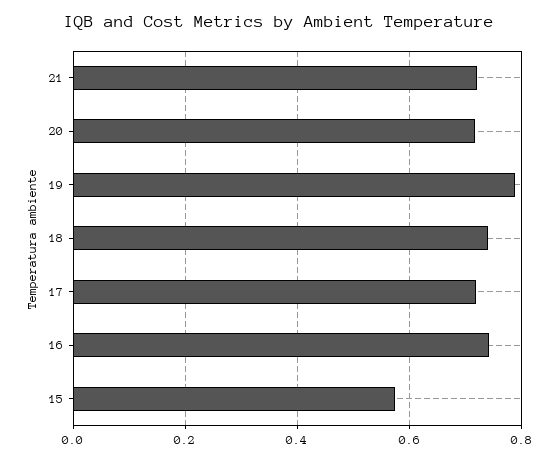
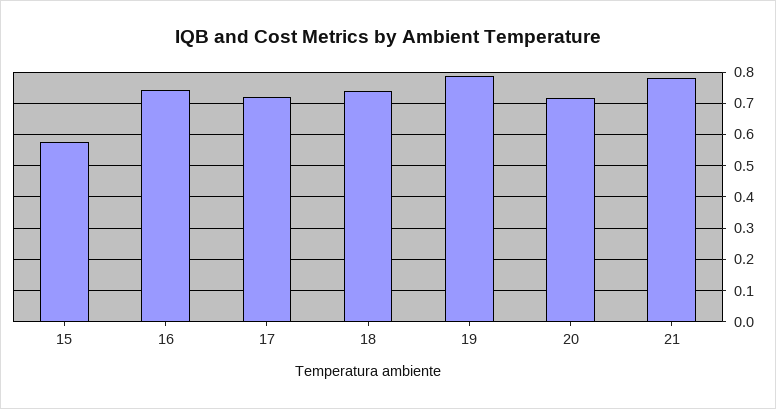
  {
-   "21": 0.72,
+   "21": 0.78,
    "20": 0.72,
    "19": 0.78,
    "18": 0.74,
    "17": 0.72,
    "16": 0.74,
    "15": 0.58
  }

